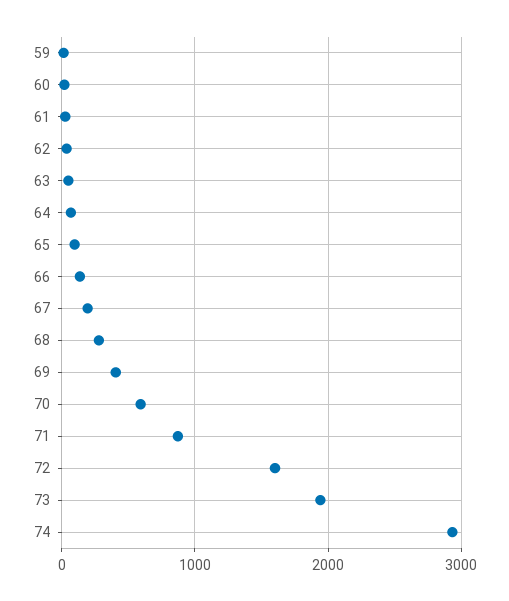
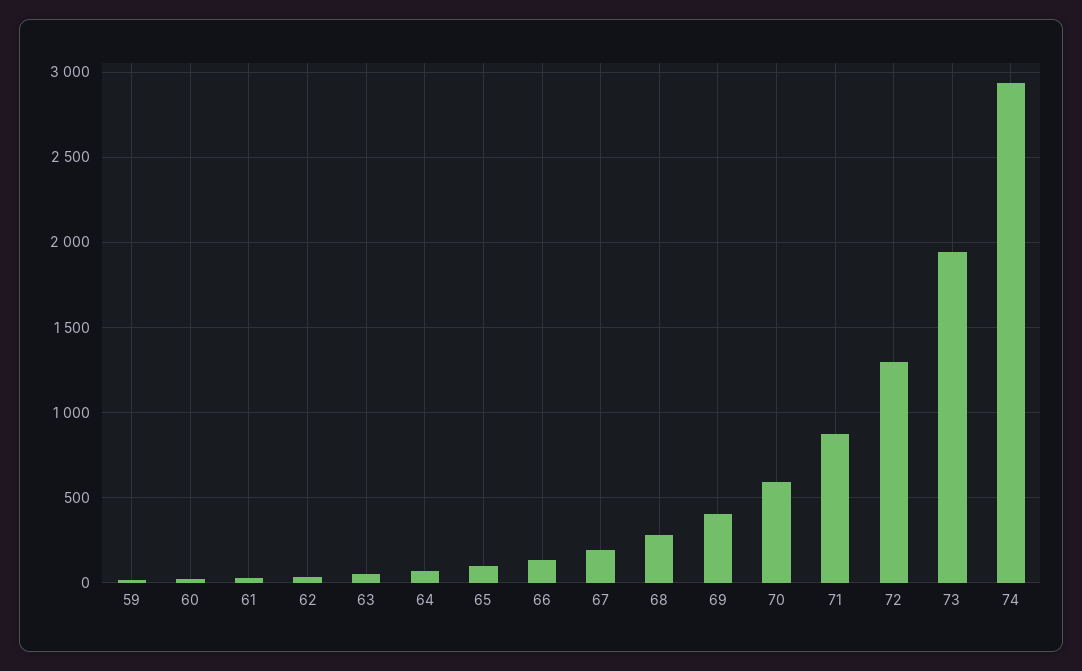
  {
    "59": 0,
    "60": 0,
    "61": 50,
    "62": 50,
    "63": 50,
    "64": 50,
    "65": 100,
    "66": 150,
    "67": 200,
    "68": 300,
    "69": 400,
    "70": 600,
    "71": 850,
-   "72": 1600,
+   "72": 1300,
    "73": 1950,
    "74": 2950
  }

